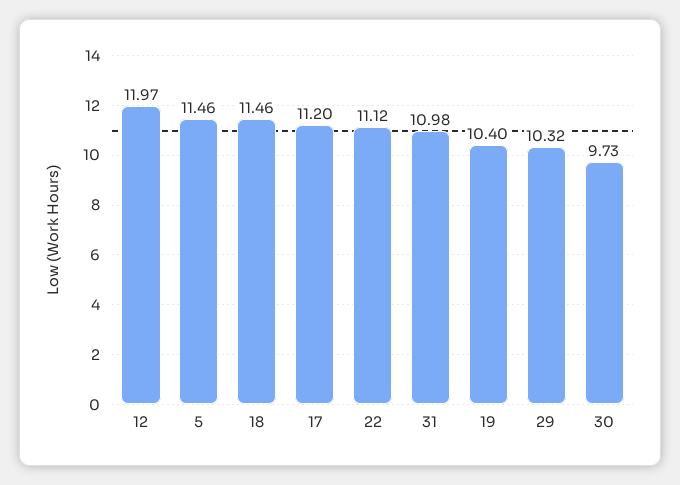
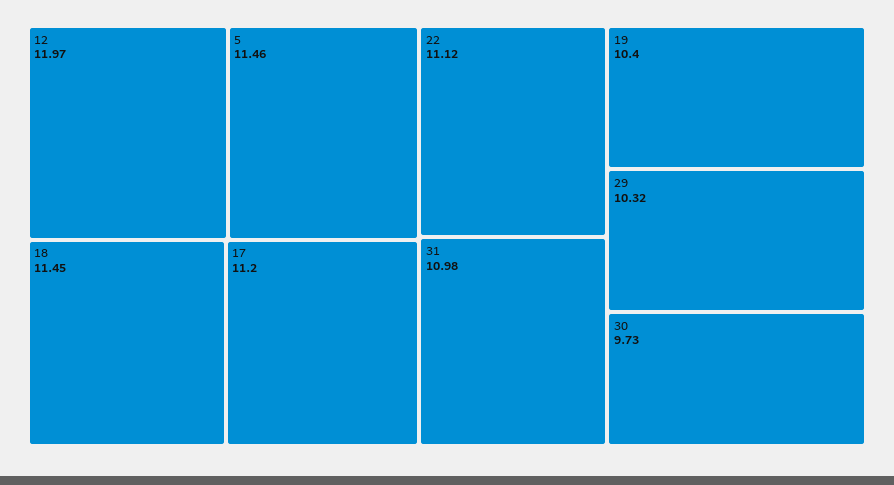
  {
    "12": 11.97,
    "5": 11.46,
-   "18": 11.46,
+   "18": 11.45,
    "17": 11.2,
    "22": 11.12,
    "31": 10.98,
    "19": 10.4,
    "29": 10.32,
    "30": 9.73
  }

